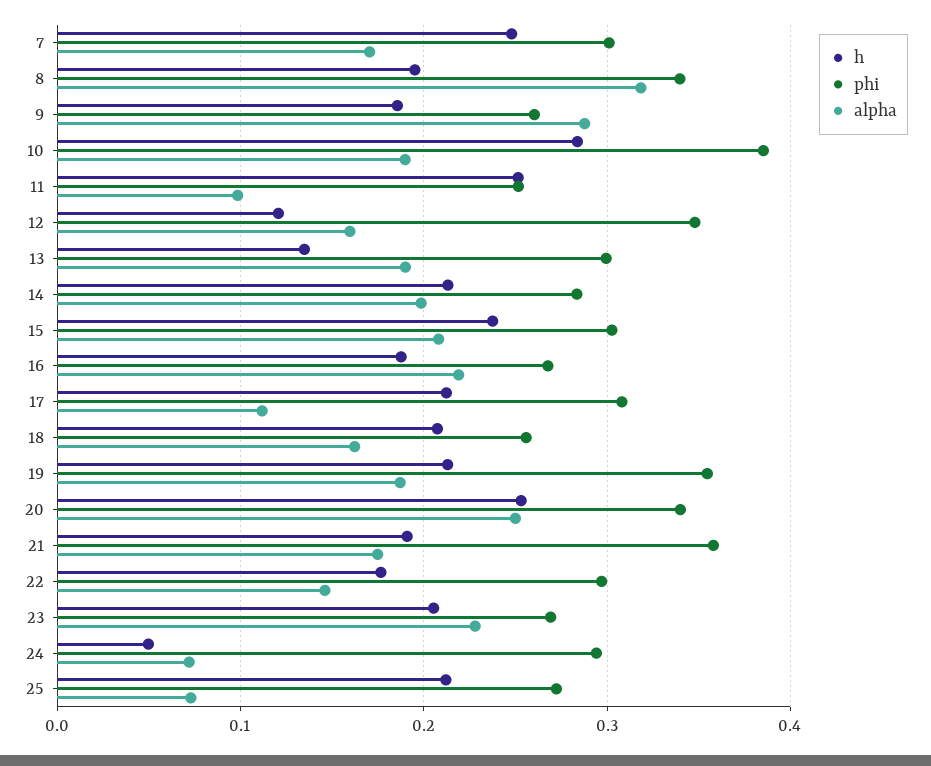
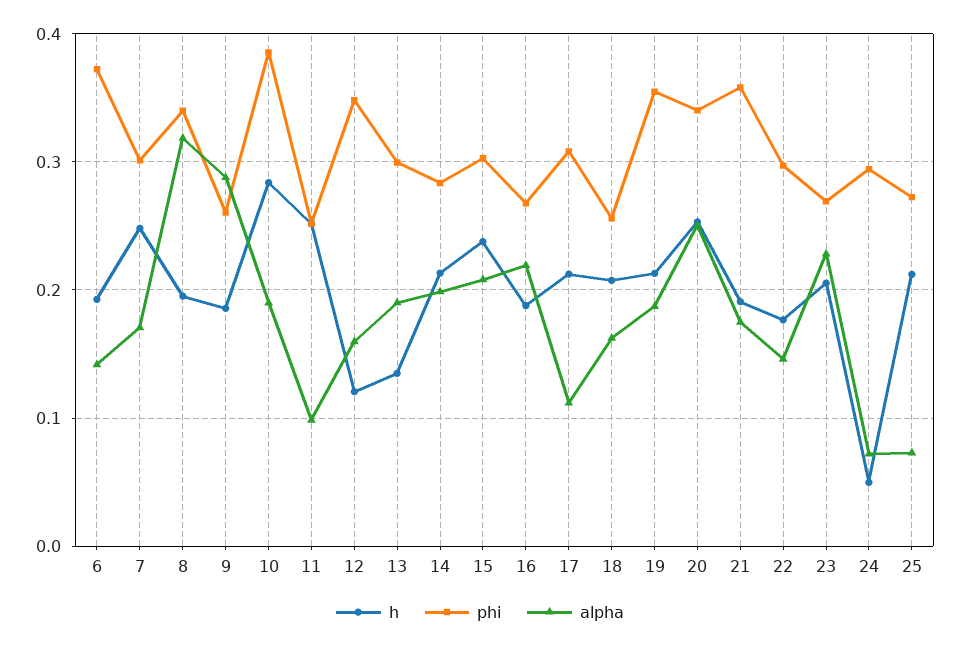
  {
    "h": {
      "7": 0.25,
      "8": 0.2,
      "9": 0.19,
      "10": 0.28,
      "11": 0.25,
      "12": 0.12,
      "13": 0.13,
      "14": 0.21,
      "15": 0.24,
      "16": 0.19,
      "17": 0.21,
      "18": 0.21,
      "19": 0.21,
      "20": 0.25,
      "21": 0.19,
      "22": 0.18,
      "23": 0.21,
      "24": 0.05,
-     "25": 0.21
+     "25": 0.21,
+     "6": 0.19
    },
    "phi": {
      "7": 0.3,
      "8": 0.34,
      "9": 0.26,
      "10": 0.39,
      "11": 0.25,
      "12": 0.35,
      "13": 0.3,
      "14": 0.28,
      "15": 0.3,
      "16": 0.27,
      "17": 0.31,
      "18": 0.26,
      "19": 0.35,
      "20": 0.34,
      "21": 0.36,
      "22": 0.3,
      "23": 0.27,
      "24": 0.29,
-     "25": 0.27
+     "25": 0.27,
+     "6": 0.37
    },
    "alpha": {
      "7": 0.17,
      "8": 0.32,
      "9": 0.29,
      "10": 0.19,
      "11": 0.1,
      "12": 0.16,
      "13": 0.19,
      "14": 0.2,
      "15": 0.21,
      "16": 0.22,
      "17": 0.11,
      "18": 0.16,
      "19": 0.19,
      "20": 0.25,
      "21": 0.17,
      "22": 0.15,
      "23": 0.23,
      "24": 0.07,
-     "25": 0.07
+     "25": 0.07,
+     "6": 0.14
    }
  }

